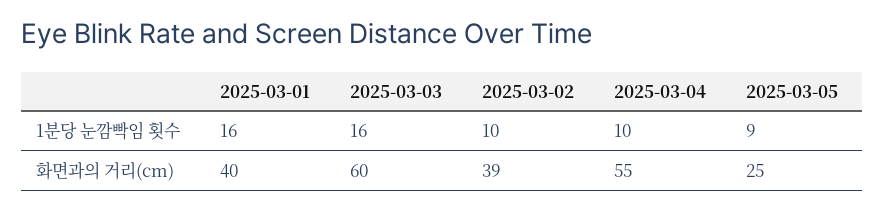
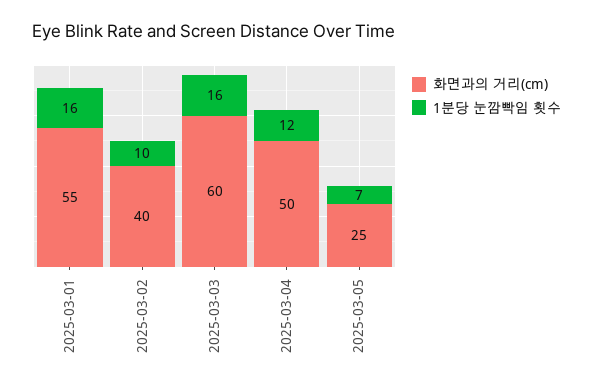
  {
    "1분당 눈깜빡임 횟수": {
      "2025-03-01": 16,
      "2025-03-03": 16,
      "2025-03-02": 10,
-     "2025-03-04": 10,
+     "2025-03-04": 12,
-     "2025-03-05": 9
+     "2025-03-05": 7
    },
    "화면과의 거리(cm)": {
-     "2025-03-01": 40,
+     "2025-03-01": 55,
      "2025-03-03": 60,
-     "2025-03-02": 39,
+     "2025-03-02": 40,
-     "2025-03-04": 55,
+     "2025-03-04": 50,
      "2025-03-05": 25
    }
  }

